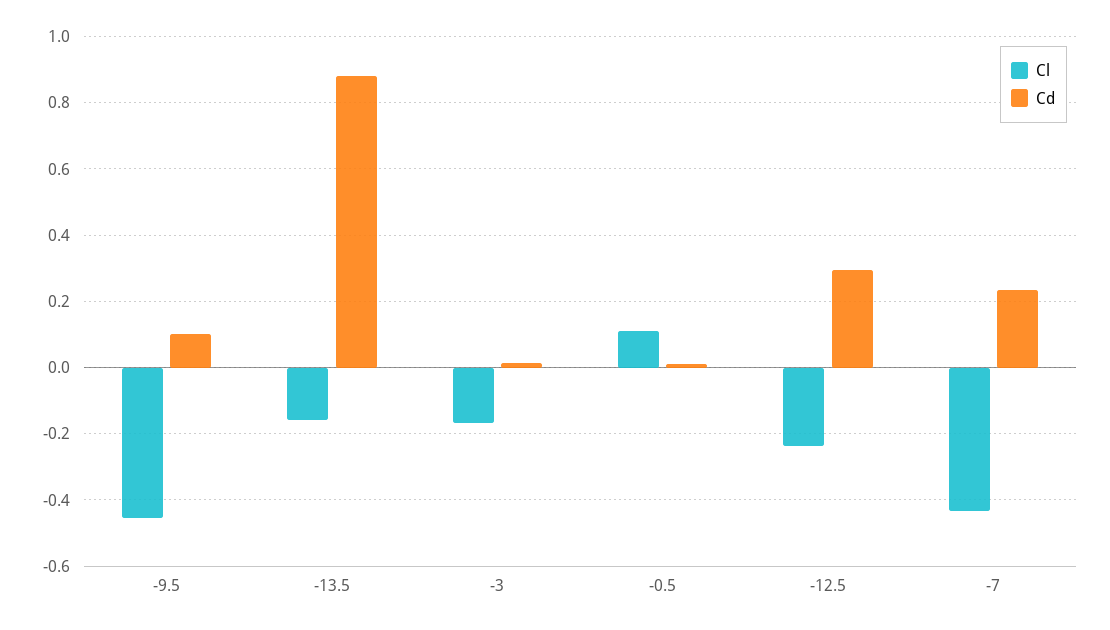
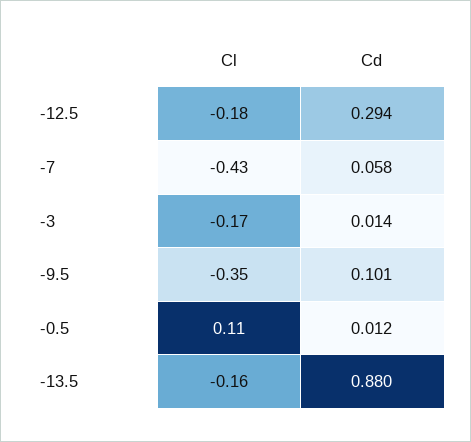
  {
    "Cl": {
-     "-9.5": -0.46,
+     "-9.5": -0.35,
      "-13.5": -0.16,
      "-3": -0.17,
      "-0.5": 0.11,
-     "-12.5": -0.24,
+     "-12.5": -0.18,
      "-7": -0.43
    },
    "Cd": {
      "-9.5": 0.101,
      "-13.5": 0.88,
      "-3": 0.014,
      "-0.5": 0.012,
      "-12.5": 0.294,
-     "-7": 0.24
+     "-7": 0.058
    }
  }

